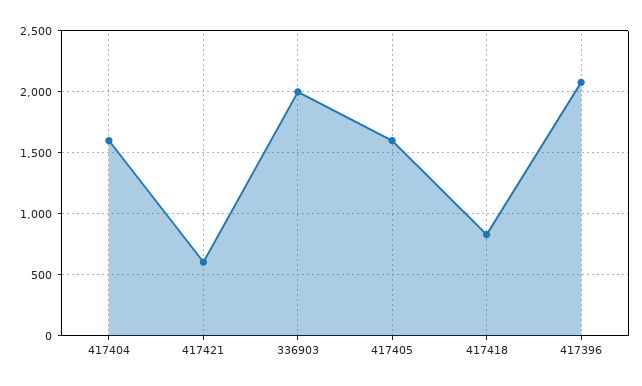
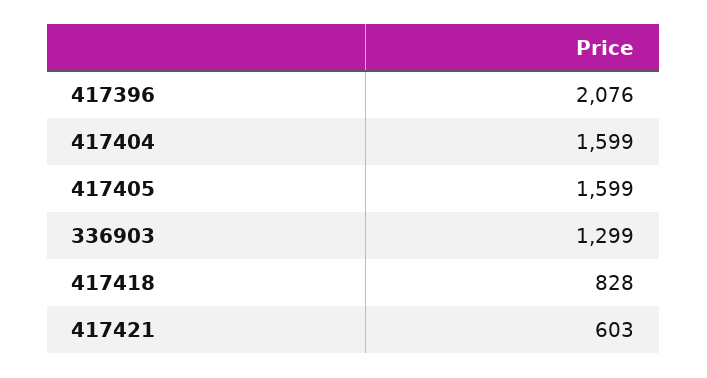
  {
    "417404": 1599,
    "417421": 603,
-   "336903": 2000,
+   "336903": 1299,
    "417405": 1599,
    "417418": 828,
    "417396": 2076
  }

